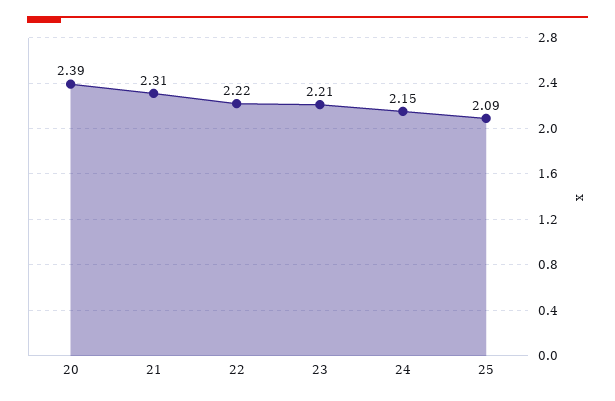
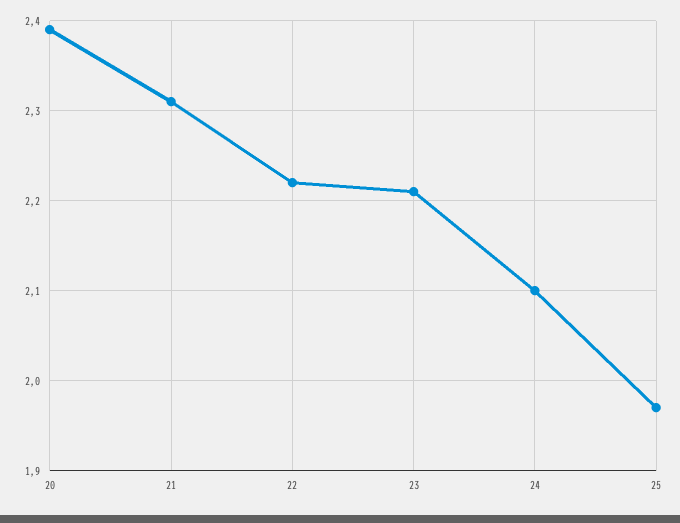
  {
    "20": 2.39,
    "21": 2.31,
    "22": 2.22,
    "23": 2.21,
-   "24": 2.15,
+   "24": 2.1,
-   "25": 2.09
+   "25": 1.97
  }

